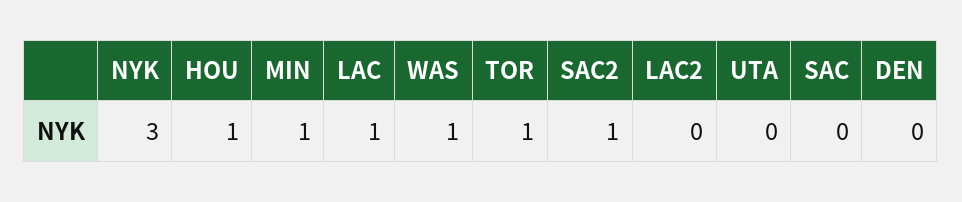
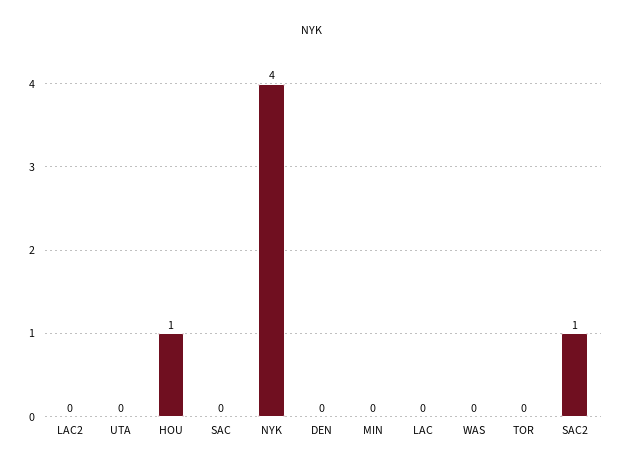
  {
-   "NYK": 3,
+   "NYK": 4,
    "HOU": 1,
-   "MIN": 1,
+   "MIN": 0,
-   "LAC": 1,
+   "LAC": 0,
-   "WAS": 1,
+   "WAS": 0,
-   "TOR": 1,
+   "TOR": 0,
    "SAC2": 1,
    "LAC2": 0,
    "UTA": 0,
    "SAC": 0,
    "DEN": 0
  }

